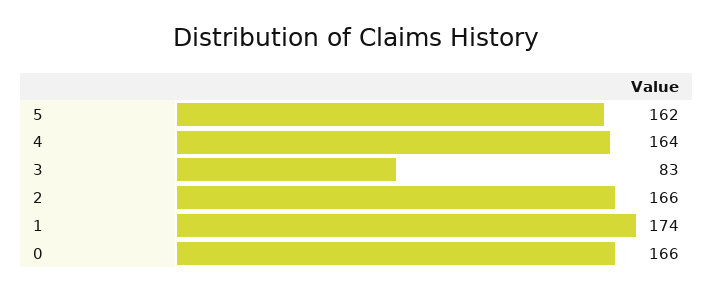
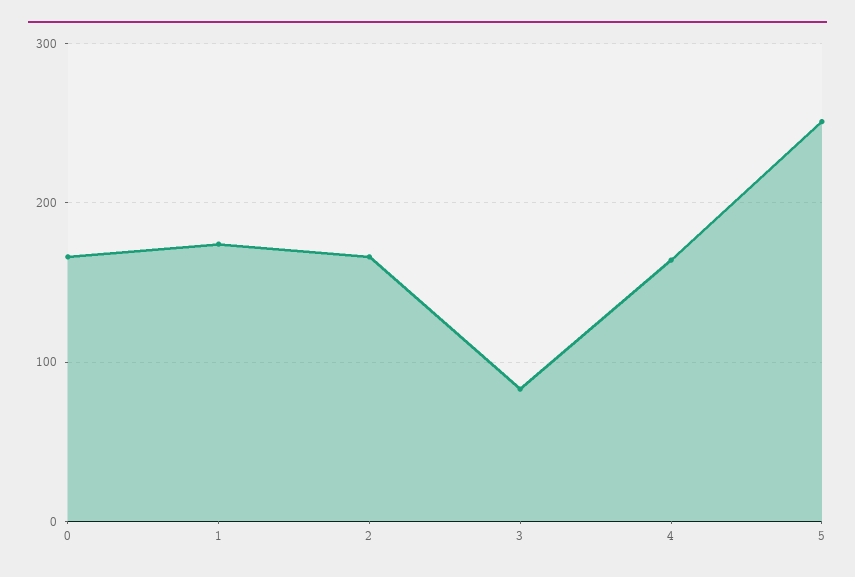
  {
-   "5": 162,
+   "5": 250,
    "4": 164,
    "3": 83,
    "2": 166,
    "1": 174,
    "0": 166
  }

